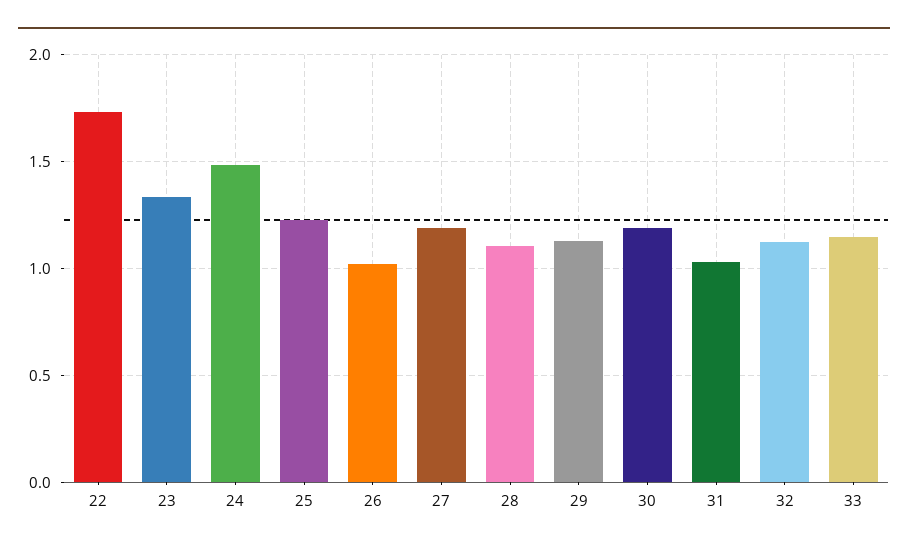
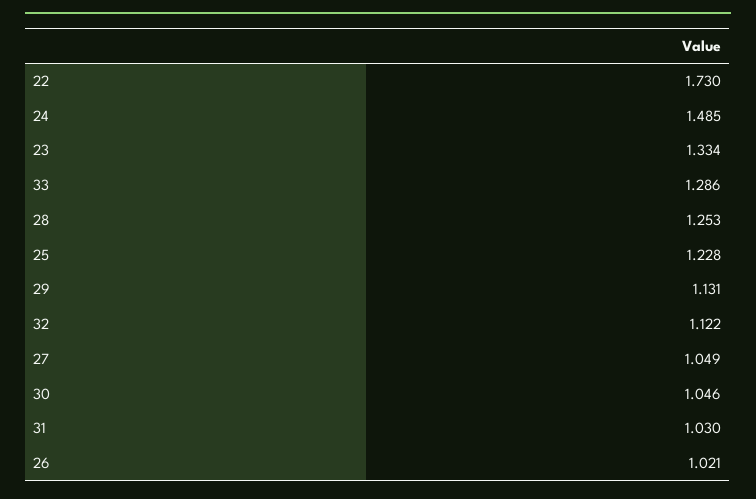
  {
    "22": 1.73,
    "23": 1.334,
    "24": 1.485,
    "25": 1.228,
    "26": 1.021,
-   "27": 1.2,
+   "27": 1.049,
-   "28": 1.1,
+   "28": 1.253,
    "29": 1.131,
-   "30": 1.2,
+   "30": 1.046,
    "31": 1.03,
    "32": 1.122,
-   "33": 1.15
+   "33": 1.286
  }

